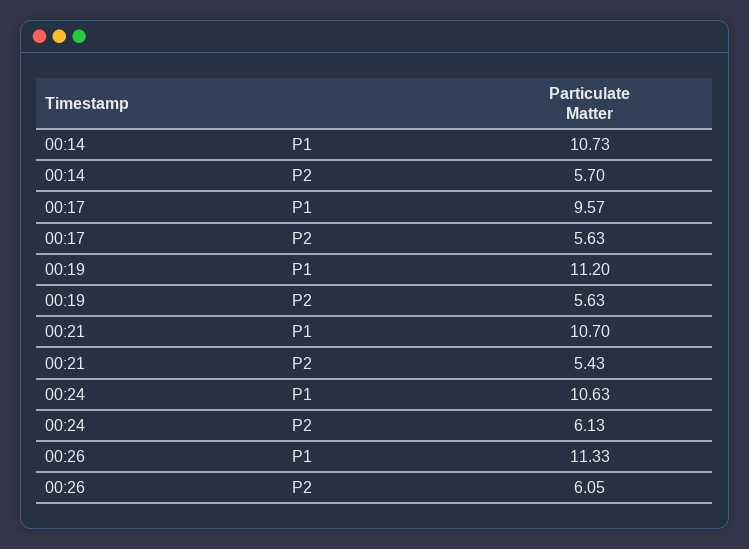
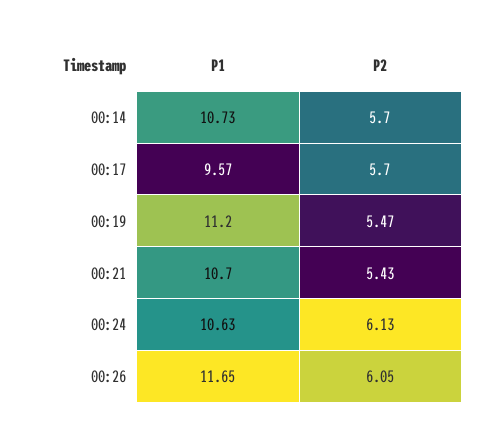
  {
    "00:14": {
      "P1": 10.73,
      "P2": 5.7
    },
    "00:17": {
      "P1": 9.57,
-     "P2": 5.63
+     "P2": 5.7
    },
    "00:19": {
      "P1": 11.2,
-     "P2": 5.63
+     "P2": 5.47
    },
    "00:21": {
      "P1": 10.7,
      "P2": 5.43
    },
    "00:24": {
      "P1": 10.63,
      "P2": 6.13
    },
    "00:26": {
-     "P1": 11.33,
+     "P1": 11.65,
      "P2": 6.05
    }
  }

